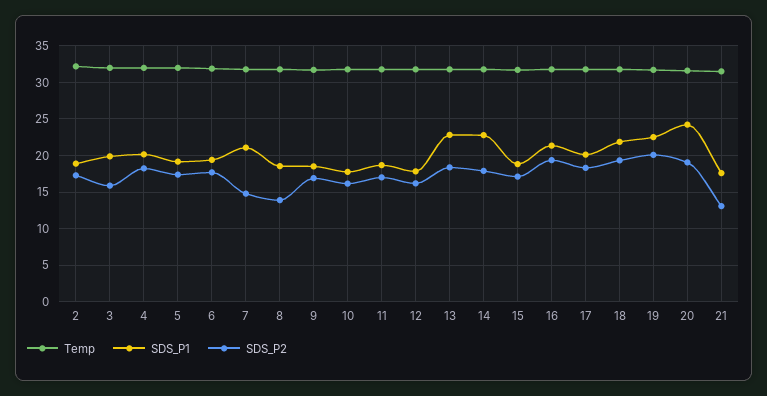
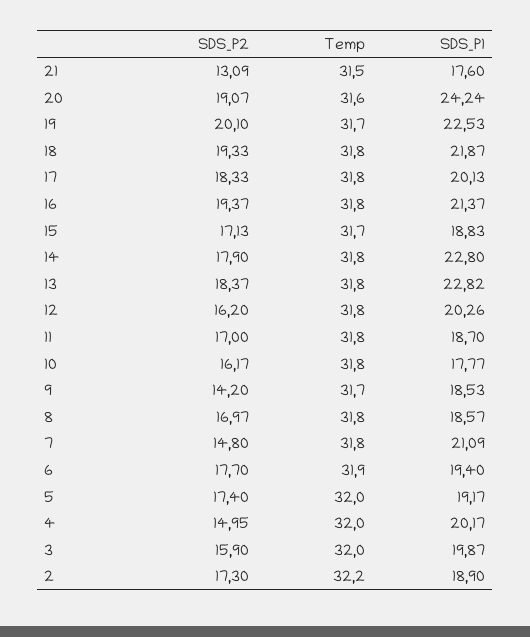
  {
    "Temp": {
      "2": 32.2,
      "3": 32,
      "4": 32,
      "5": 32,
      "6": 31.9,
      "7": 31.8,
      "8": 31.8,
      "9": 31.7,
      "10": 31.8,
      "11": 31.8,
      "12": 31.8,
      "13": 31.8,
      "14": 31.8,
      "15": 31.7,
      "16": 31.8,
      "17": 31.8,
      "18": 31.8,
      "19": 31.7,
      "20": 31.6,
      "21": 31.5
    },
    "SDS_P1": {
      "2": 18.9,
      "3": 19.87,
      "4": 20.17,
      "5": 19.17,
      "6": 19.4,
      "7": 21.09,
      "8": 18.57,
      "9": 18.53,
      "10": 17.77,
      "11": 18.7,
-     "12": 18,
+     "12": 20.26,
      "13": 22.82,
      "14": 22.8,
      "15": 18.83,
      "16": 21.37,
      "17": 20.13,
      "18": 21.87,
      "19": 22.53,
      "20": 24.24,
      "21": 17.6
    },
    "SDS_P2": {
      "2": 17.3,
      "3": 15.9,
-     "4": 18,
+     "4": 14.95,
      "5": 17.4,
      "6": 17.7,
      "7": 14.8,
-     "8": 14,
+     "8": 16.97,
-     "9": 17,
+     "9": 14.2,
      "10": 16.17,
      "11": 17,
      "12": 16.2,
      "13": 18.37,
      "14": 17.9,
      "15": 17.13,
      "16": 19.37,
      "17": 18.33,
      "18": 19.33,
      "19": 20.1,
      "20": 19.07,
      "21": 13.09
    }
  }

